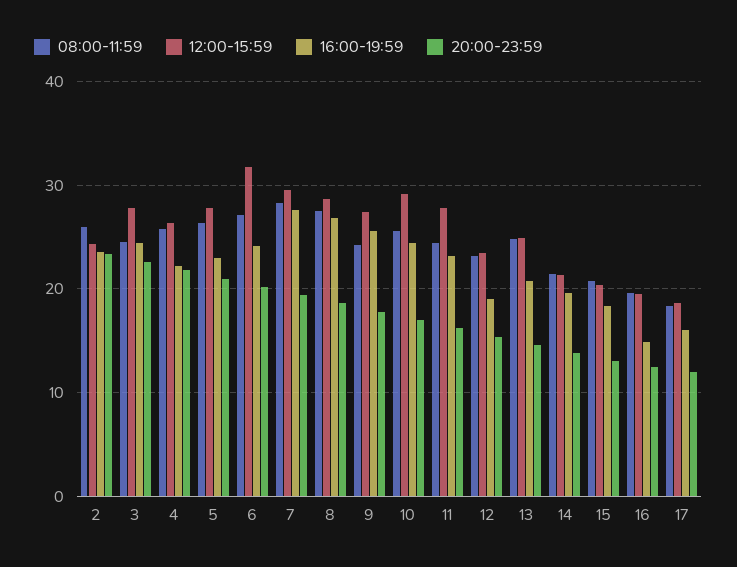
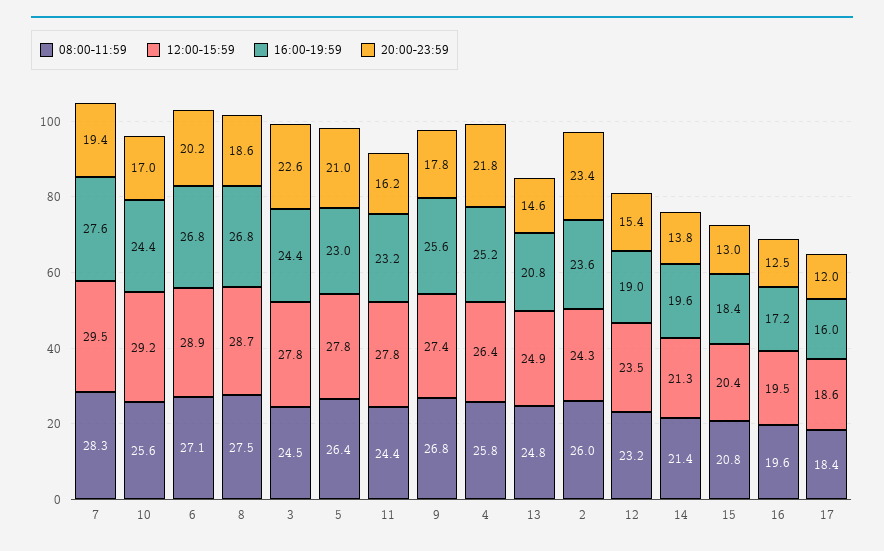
  {
    "08:00-11:59": {
      "2": 26,
      "3": 24.5,
      "4": 25.8,
      "5": 26.4,
      "6": 27.1,
      "7": 28.3,
      "8": 27.5,
-     "9": 24,
+     "9": 26.8,
      "10": 25.6,
      "11": 24.4,
      "12": 23.2,
      "13": 24.8,
      "14": 21.4,
      "15": 20.8,
      "16": 19.6,
      "17": 18.4
    },
    "12:00-15:59": {
      "2": 24.3,
      "3": 27.8,
      "4": 26.4,
      "5": 27.8,
-     "6": 32,
+     "6": 28.9,
      "7": 29.5,
      "8": 28.7,
      "9": 27.4,
      "10": 29.2,
      "11": 27.8,
      "12": 23.5,
      "13": 24.9,
      "14": 21.3,
      "15": 20.4,
      "16": 19.5,
      "17": 18.6
    },
    "16:00-19:59": {
      "2": 23.6,
      "3": 24.4,
-     "4": 22,
+     "4": 25.2,
      "5": 23,
-     "6": 24,
+     "6": 26.8,
      "7": 27.6,
      "8": 26.8,
      "9": 25.6,
      "10": 24.4,
      "11": 23.2,
      "12": 19,
      "13": 20.8,
      "14": 19.6,
      "15": 18.4,
-     "16": 15,
+     "16": 17.2,
      "17": 16
    },
    "20:00-23:59": {
      "2": 23.4,
      "3": 22.6,
      "4": 21.8,
      "5": 21,
      "6": 20.2,
      "7": 19.4,
      "8": 18.6,
      "9": 17.8,
      "10": 17,
      "11": 16.2,
      "12": 15.4,
      "13": 14.6,
      "14": 13.8,
      "15": 13,
      "16": 12.5,
      "17": 12
    }
  }

